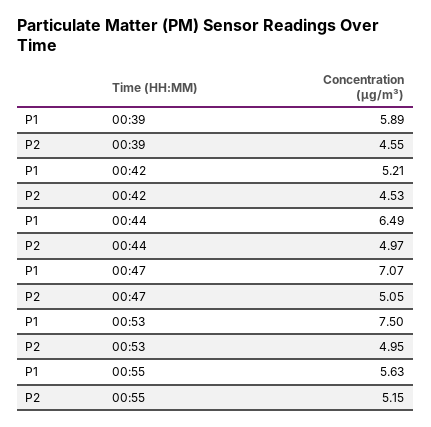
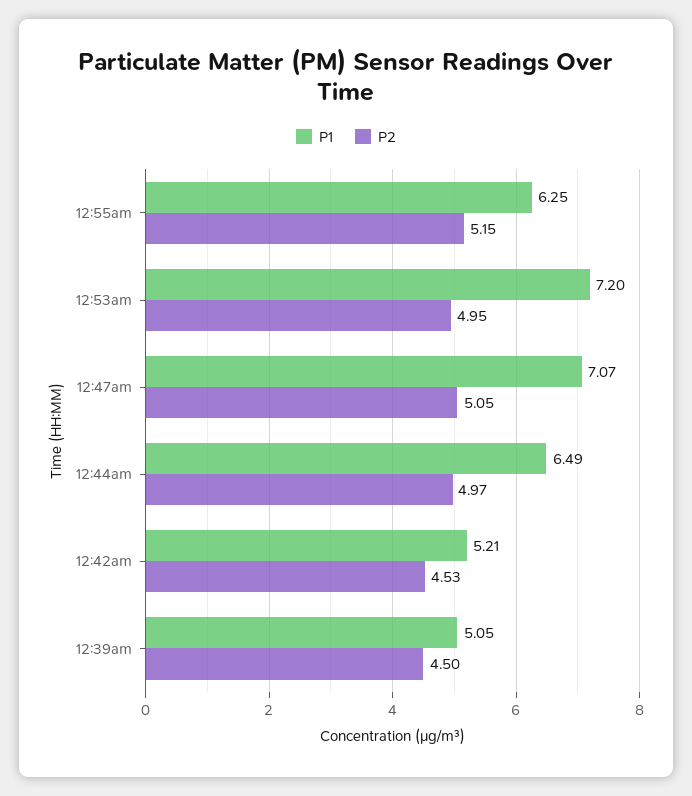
  {
    "P1": {
-     "00:39": 5.89,
+     "00:39": 5.05,
      "00:42": 5.21,
      "00:44": 6.49,
      "00:47": 7.07,
-     "00:53": 7.5,
+     "00:53": 7.2,
-     "00:55": 5.63
+     "00:55": 6.25
    },
    "P2": {
-     "00:39": 4.55,
+     "00:39": 4.5,
      "00:42": 4.53,
      "00:44": 4.97,
      "00:47": 5.05,
      "00:53": 4.95,
      "00:55": 5.15
    }
  }

